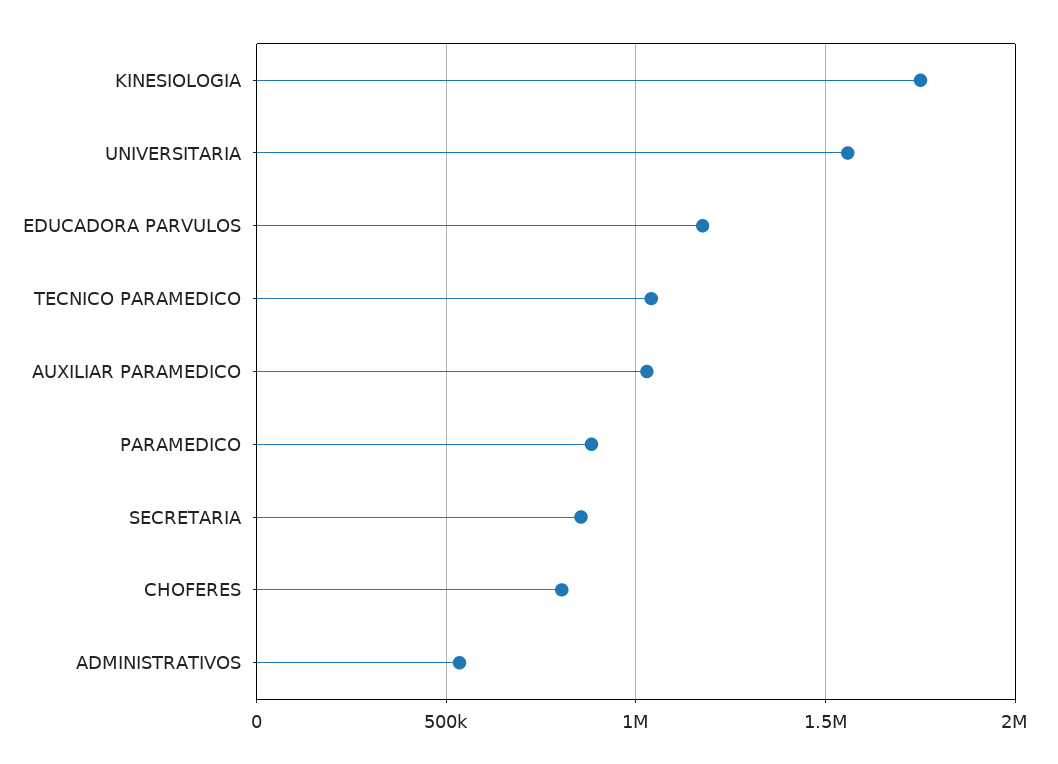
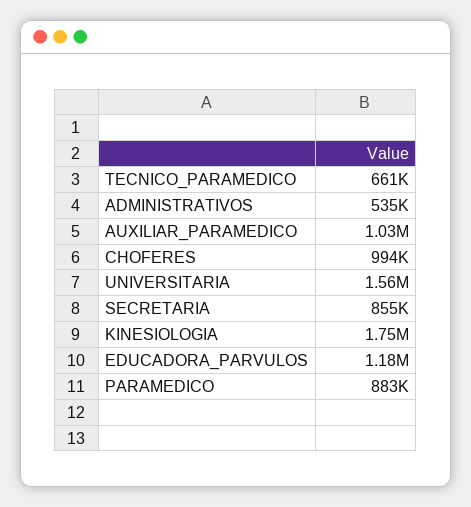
  {
    "KINESIOLOGIA": 1750000,
    "UNIVERSITARIA": 1560000,
    "EDUCADORA PARVULOS": 1180000,
-   "TECNICO PARAMEDICO": 1050000,
+   "TECNICO PARAMEDICO": 661000,
    "AUXILIAR PARAMEDICO": 1030000,
    "PARAMEDICO": 883000,
    "SECRETARIA": 855000,
-   "CHOFERES": 800000,
+   "CHOFERES": 994000,
    "ADMINISTRATIVOS": 535000
  }

